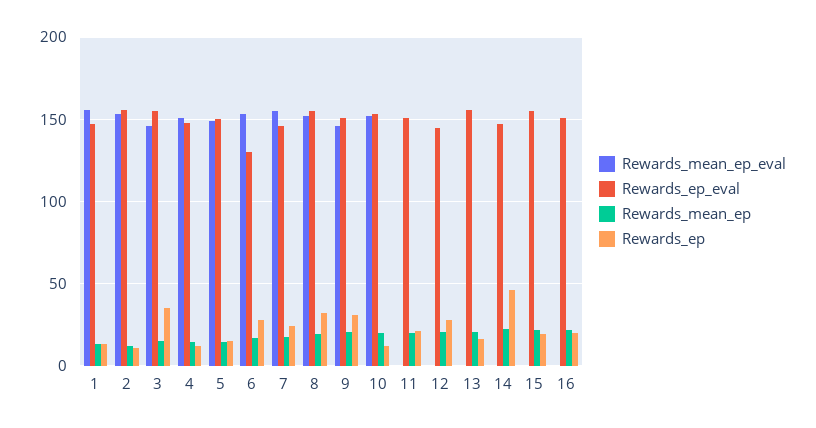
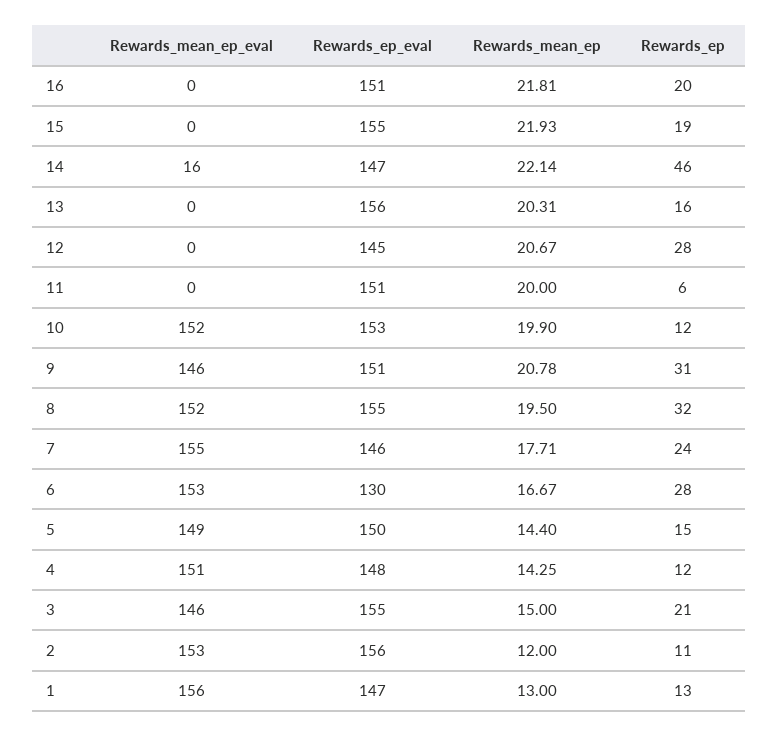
  {
    "Rewards_mean_ep_eval": {
      "1": 156,
      "2": 153,
      "3": 146,
      "4": 151,
      "5": 149,
      "6": 153,
      "7": 155,
      "8": 152,
      "9": 146,
      "10": 152,
      "11": 0,
      "12": 0,
      "13": 0,
-     "14": 0,
+     "14": 16,
      "15": 0,
      "16": 0
    },
    "Rewards_ep_eval": {
      "1": 147,
      "2": 156,
      "3": 155,
      "4": 148,
      "5": 150,
      "6": 130,
      "7": 146,
      "8": 155,
      "9": 151,
      "10": 153,
      "11": 151,
      "12": 145,
      "13": 156,
      "14": 147,
      "15": 155,
      "16": 151
    },
    "Rewards_mean_ep": {
      "1": 13,
      "2": 12,
      "3": 15,
      "4": 14.25,
      "5": 14.4,
      "6": 16.67,
      "7": 17.71,
      "8": 19.5,
      "9": 20.78,
      "10": 19.9,
      "11": 20,
      "12": 20.67,
      "13": 20.31,
      "14": 22.14,
      "15": 21.93,
      "16": 21.81
    },
    "Rewards_ep": {
      "1": 13,
      "2": 11,
-     "3": 35,
+     "3": 21,
      "4": 12,
      "5": 15,
      "6": 28,
      "7": 24,
      "8": 32,
      "9": 31,
      "10": 12,
-     "11": 20,
+     "11": 6,
      "12": 28,
      "13": 16,
      "14": 46,
      "15": 19,
      "16": 20
    }
  }

